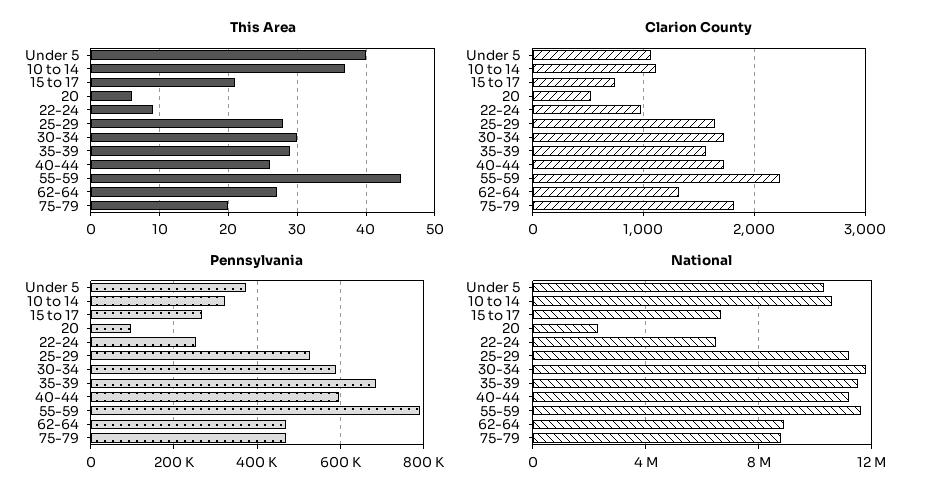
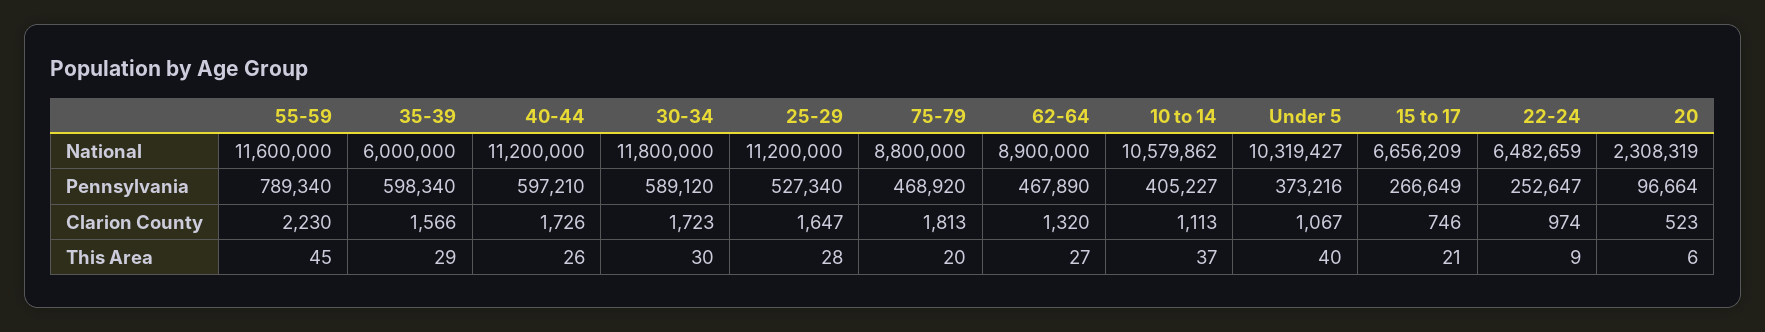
  {
    "This Area": {
      "Under 5": 40,
      "10 to 14": 37,
      "15 to 17": 21,
      "20": 6,
      "22-24": 9,
      "25-29": 28,
      "30-34": 30,
      "35-39": 29,
      "40-44": 26,
      "55-59": 45,
      "62-64": 27,
      "75-79": 20
    },
    "Clarion County": {
      "Under 5": 1067,
      "10 to 14": 1113,
      "15 to 17": 746,
      "20": 523,
      "22-24": 974,
      "25-29": 1647,
      "30-34": 1723,
      "35-39": 1566,
      "40-44": 1726,
      "55-59": 2230,
      "62-64": 1320,
      "75-79": 1813
    },
    "Pennsylvania": {
      "Under 5": 373216,
-     "10 to 14": 320000,
+     "10 to 14": 405227,
      "15 to 17": 266649,
      "20": 96664,
      "22-24": 252647,
      "25-29": 527340,
      "30-34": 589120,
-     "35-39": 680000,
+     "35-39": 598340,
      "40-44": 597210,
      "55-59": 789340,
      "62-64": 467890,
      "75-79": 468920
    },
    "National": {
      "Under 5": 10319427,
      "10 to 14": 10579862,
      "15 to 17": 6656209,
      "20": 2308319,
      "22-24": 6482659,
      "25-29": 11200000,
      "30-34": 11800000,
-     "35-39": 11500000,
+     "35-39": 6000000,
      "40-44": 11200000,
      "55-59": 11600000,
      "62-64": 8900000,
      "75-79": 8800000
    }
  }

